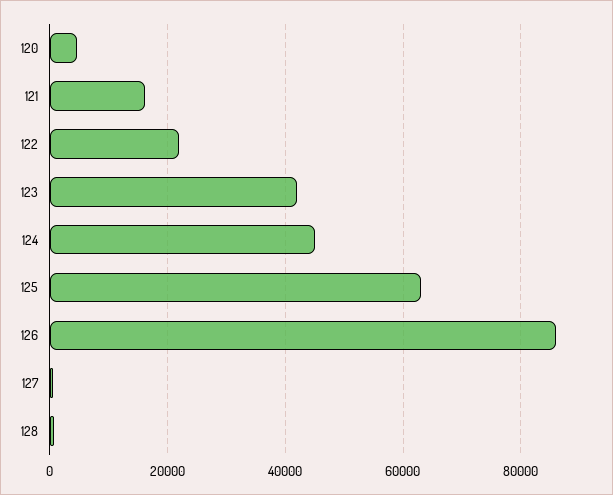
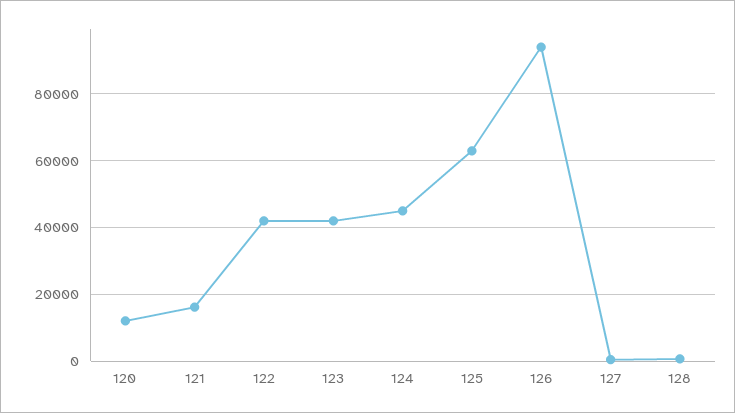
  {
-   "120": 4000,
+   "120": 12000,
    "121": 16000,
-   "122": 22000,
+   "122": 42000,
    "123": 42000,
    "124": 46000,
    "125": 64000,
-   "126": 86000,
+   "126": 94000,
    "127": 0,
    "128": 0
  }

